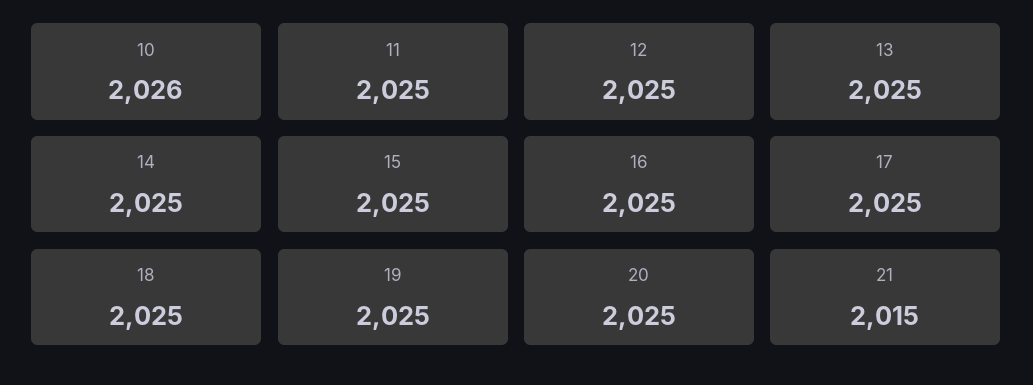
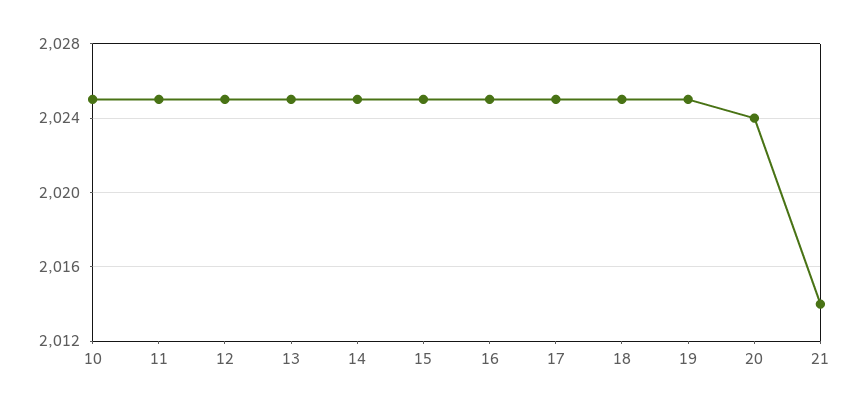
  {
-   "10": 2026,
+   "10": 2025,
    "11": 2025,
    "12": 2025,
    "13": 2025,
    "14": 2025,
    "15": 2025,
    "16": 2025,
    "17": 2025,
    "18": 2025,
    "19": 2025,
-   "20": 2025,
+   "20": 2024,
-   "21": 2015
+   "21": 2014
  }

